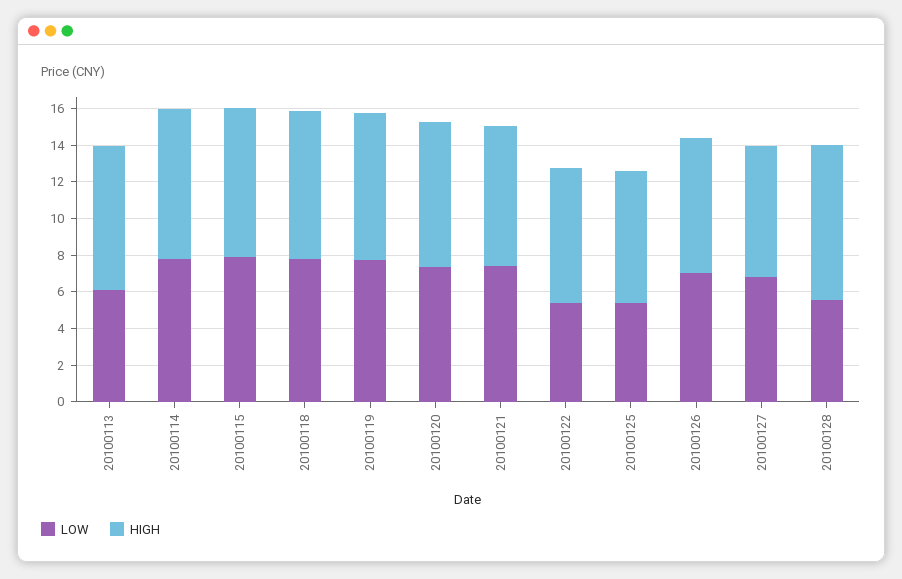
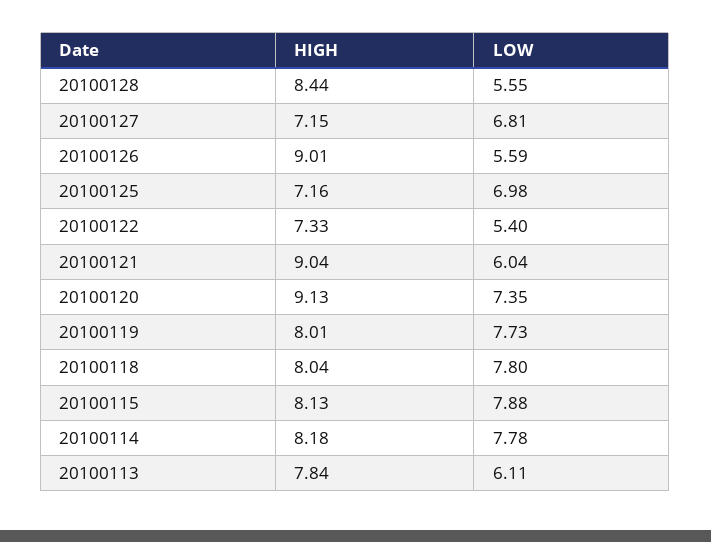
  {
    "LOW": {
      "20100113": 6.11,
      "20100114": 7.78,
      "20100115": 7.88,
      "20100118": 7.8,
      "20100119": 7.73,
      "20100120": 7.35,
-     "20100121": 7.5,
+     "20100121": 6.04,
      "20100122": 5.4,
-     "20100125": 5.5,
+     "20100125": 6.98,
-     "20100126": 7,
+     "20100126": 5.59,
      "20100127": 6.81,
      "20100128": 5.55
    },
    "HIGH": {
      "20100113": 7.84,
      "20100114": 8.18,
      "20100115": 8.13,
      "20100118": 8.04,
      "20100119": 8.01,
-     "20100120": 8,
+     "20100120": 9.13,
-     "20100121": 7.5,
+     "20100121": 9.04,
      "20100122": 7.33,
      "20100125": 7.16,
-     "20100126": 7.5,
+     "20100126": 9.01,
      "20100127": 7.15,
      "20100128": 8.44
    }
  }

